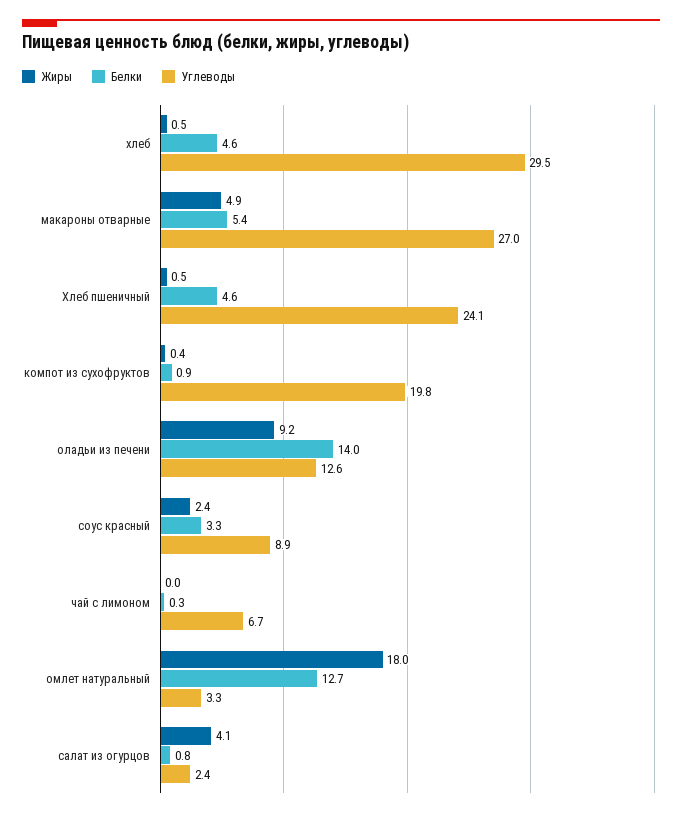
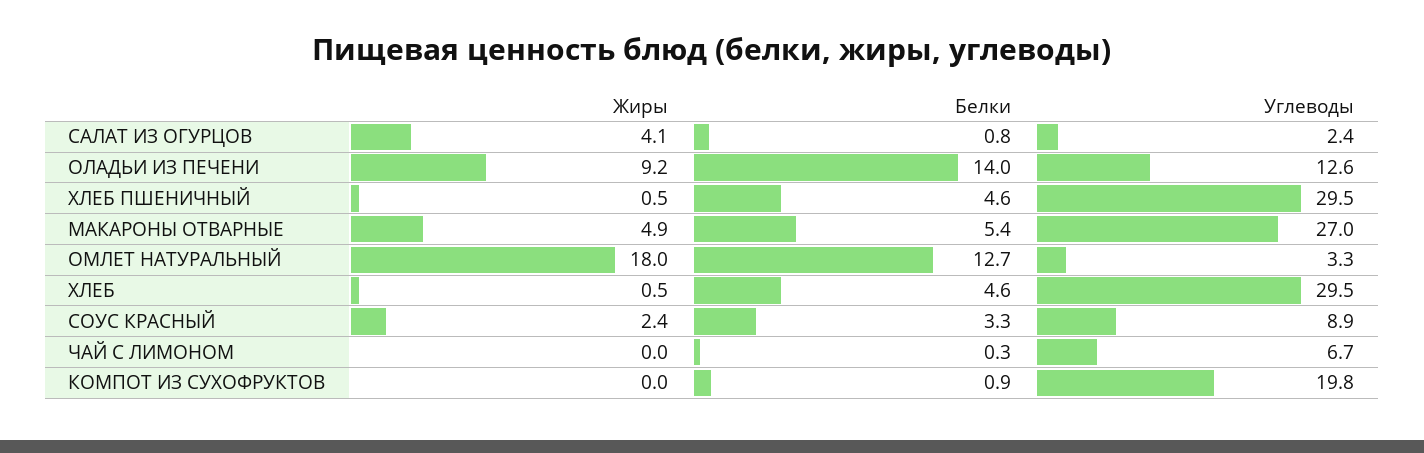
  {
    "Жиры": {
      "хлеб": 0.5,
      "макароны отварные": 4.9,
      "Хлеб пшеничный": 0.5,
-     "компот из сухофруктов": 0.4,
+     "компот из сухофруктов": 0,
      "оладьи из печени": 9.2,
      "соус красный": 2.4,
      "чай с лимоном": 0,
      "омлет натуральный": 18,
      "салат из огурцов": 4.1
    },
    "Белки": {
      "хлеб": 4.6,
      "макароны отварные": 5.4,
      "Хлеб пшеничный": 4.6,
      "компот из сухофруктов": 0.9,
      "оладьи из печени": 14,
      "соус красный": 3.3,
      "чай с лимоном": 0.3,
      "омлет натуральный": 12.7,
      "салат из огурцов": 0.8
    },
    "Углеводы": {
      "хлеб": 29.5,
      "макароны отварные": 27,
-     "Хлеб пшеничный": 24.1,
+     "Хлеб пшеничный": 29.5,
      "компот из сухофруктов": 19.8,
      "оладьи из печени": 12.6,
      "соус красный": 8.9,
      "чай с лимоном": 6.7,
      "омлет натуральный": 3.3,
      "салат из огурцов": 2.4
    }
  }

